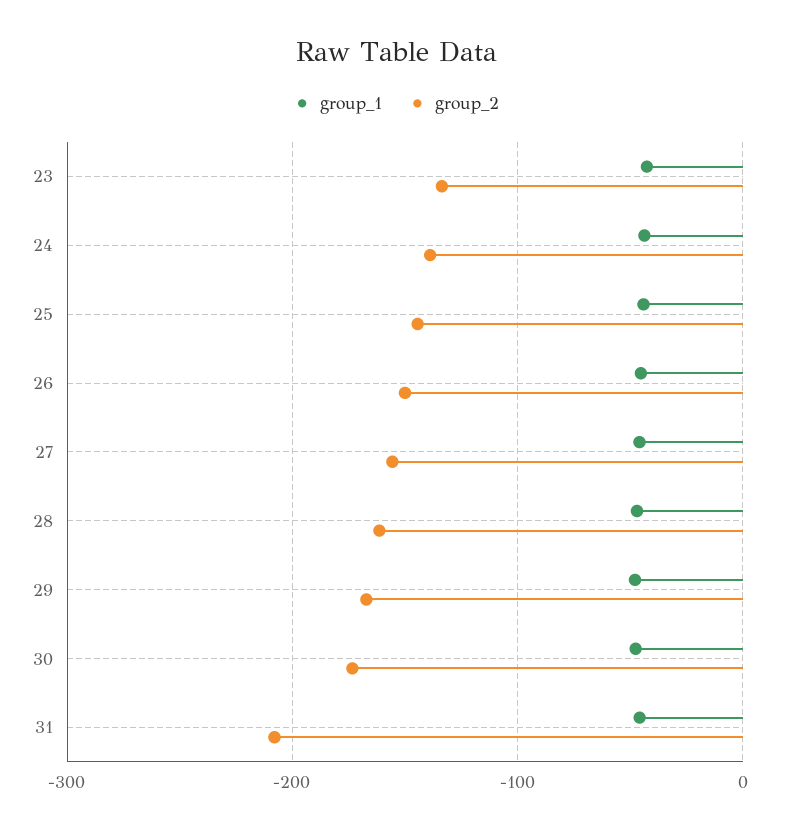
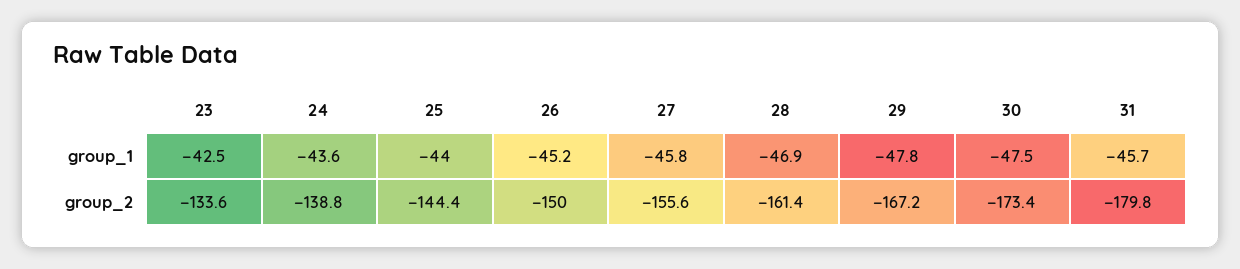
  {
    "group_1": {
      "23": -42.5,
      "24": -43.6,
      "25": -44,
      "26": -45.2,
      "27": -45.8,
      "28": -46.9,
      "29": -47.8,
      "30": -47.5,
      "31": -45.7
    },
    "group_2": {
      "23": -133.6,
      "24": -138.8,
      "25": -144.4,
      "26": -150,
      "27": -155.6,
      "28": -161.4,
      "29": -167.2,
      "30": -173.4,
-     "31": -210
+     "31": -179.8
    }
  }

